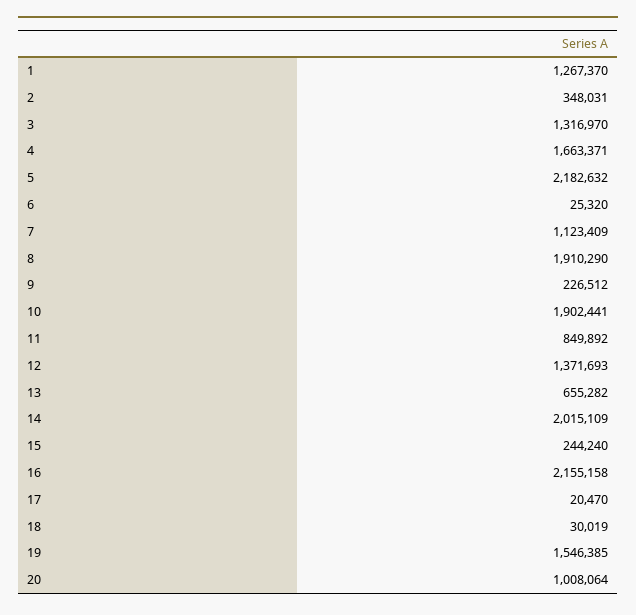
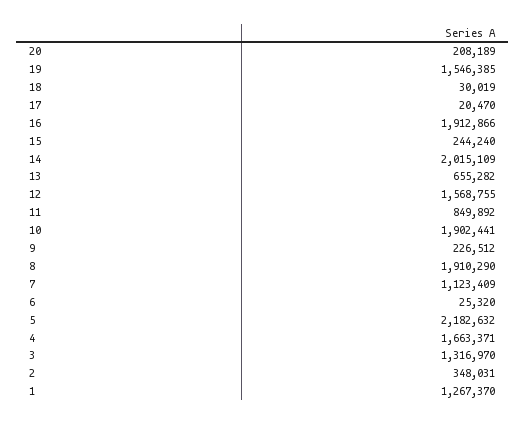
  {
    "1": 1267370,
    "2": 348031,
    "3": 1316970,
    "4": 1663371,
    "5": 2182632,
    "6": 25320,
    "7": 1123409,
    "8": 1910290,
    "9": 226512,
    "10": 1902441,
    "11": 849892,
-   "12": 1371693,
+   "12": 1568755,
    "13": 655282,
    "14": 2015109,
    "15": 244240,
-   "16": 2155158,
+   "16": 1912866,
    "17": 20470,
    "18": 30019,
    "19": 1546385,
-   "20": 1008064
+   "20": 208189
  }

